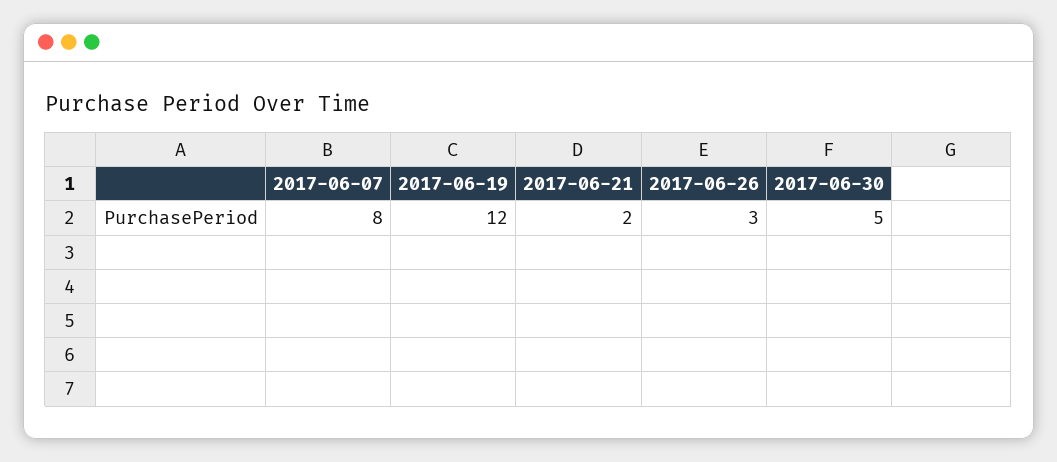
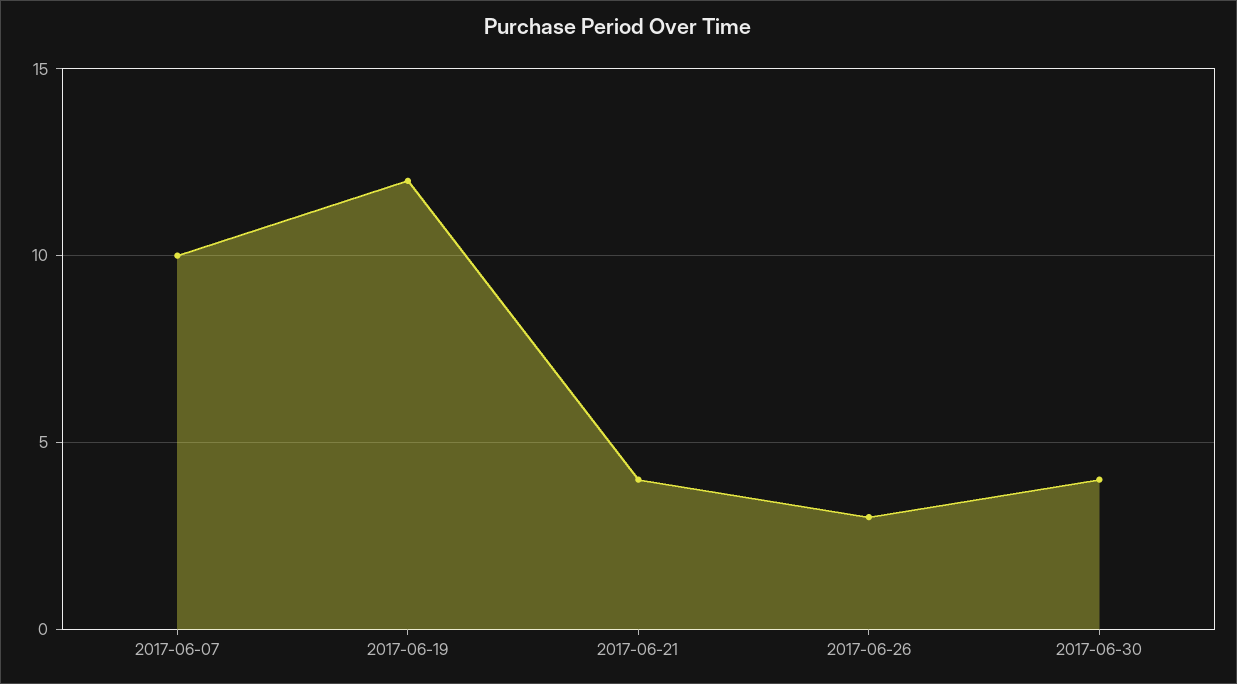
  {
-   "2017-06-07": 8,
+   "2017-06-07": 10,
    "2017-06-19": 12,
-   "2017-06-21": 2,
+   "2017-06-21": 4,
    "2017-06-26": 3,
-   "2017-06-30": 5
+   "2017-06-30": 4
  }

